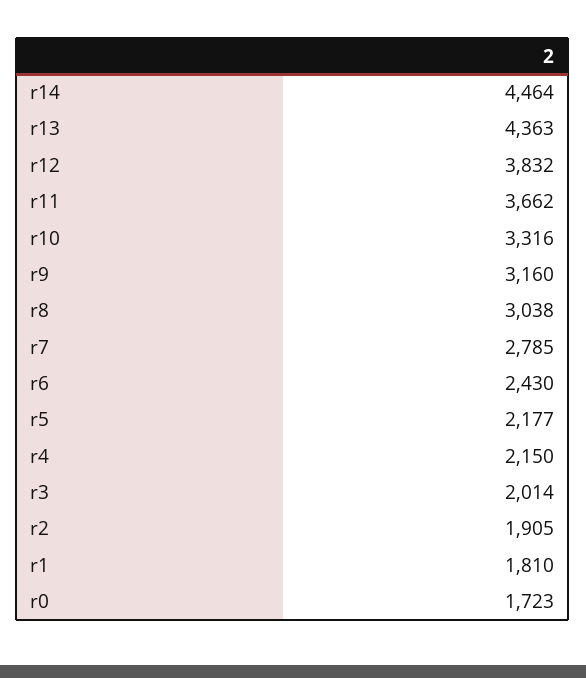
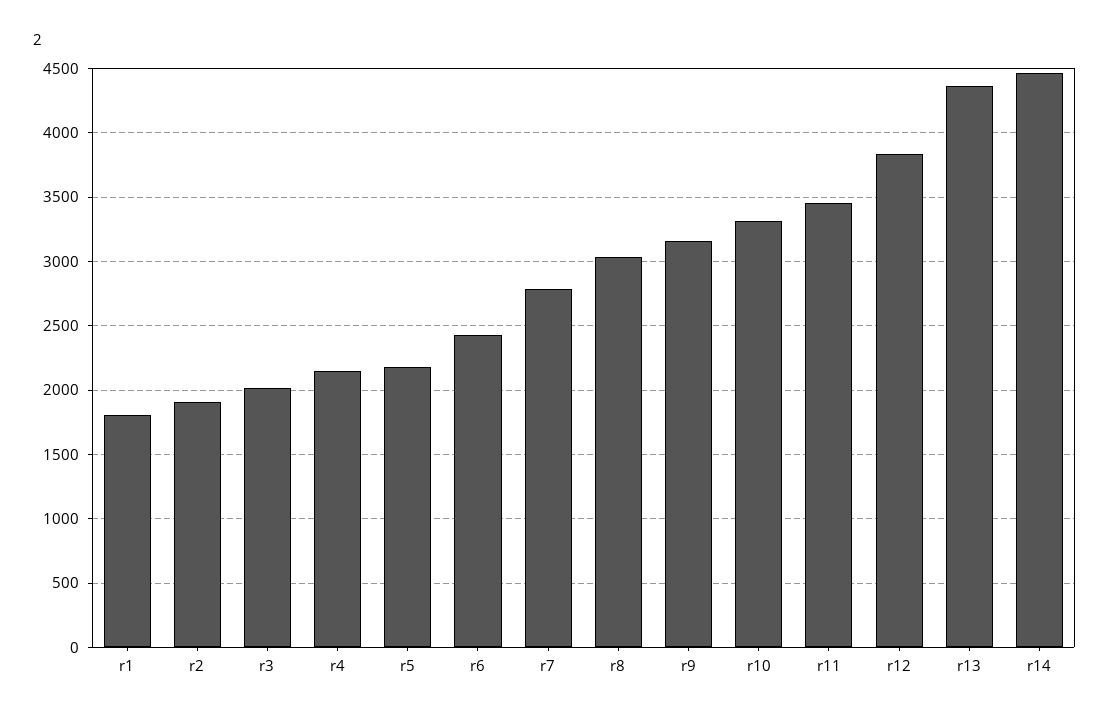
  {
    "r14": 4464,
    "r13": 4363,
    "r12": 3832,
-   "r11": 3662,
+   "r11": 3450,
    "r10": 3316,
    "r9": 3160,
    "r8": 3038,
    "r7": 2785,
    "r6": 2430,
    "r5": 2177,
    "r4": 2150,
    "r3": 2014,
    "r2": 1905,
-   "r1": 1810,
+   "r1": 1810
-   "r0": 1723
  }

